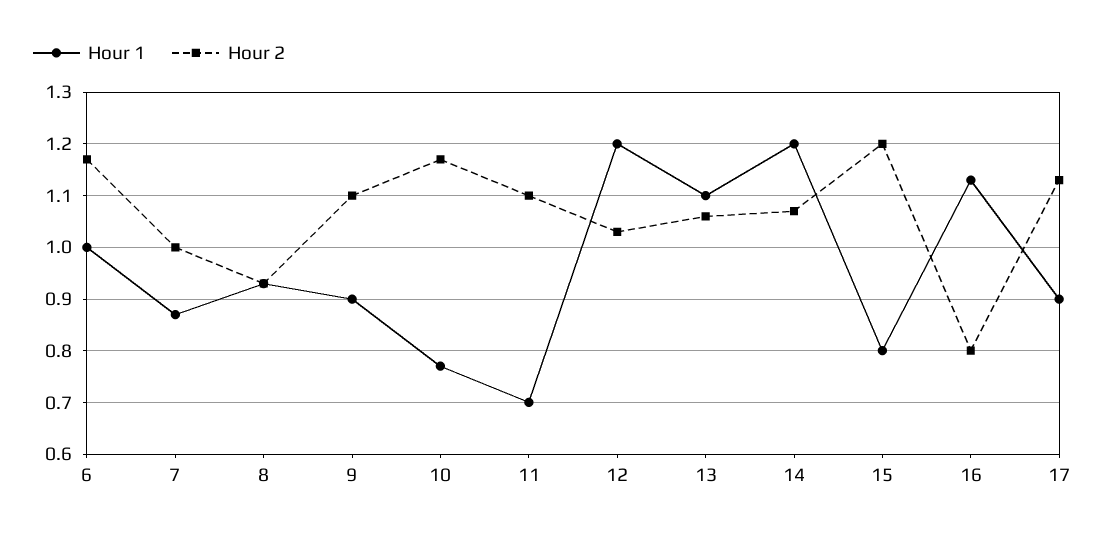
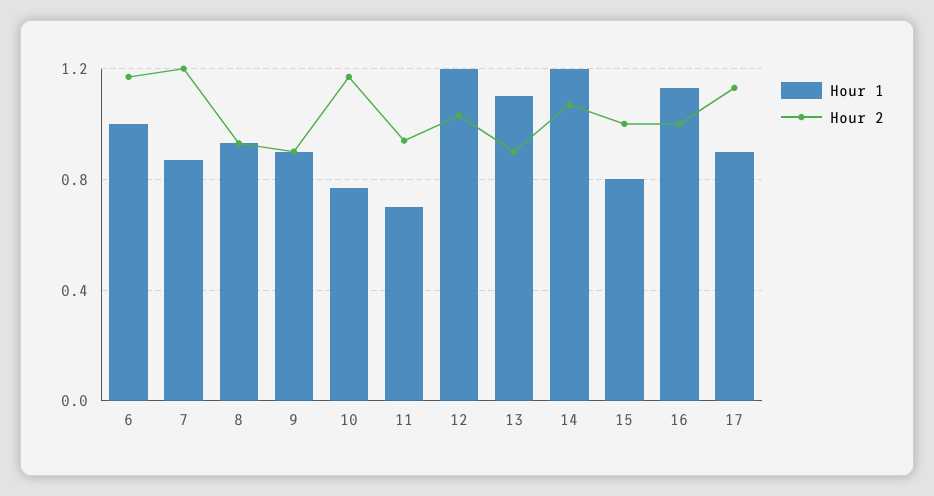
  {
    "Hour 1": {
      "6": 1,
      "7": 0.85,
      "8": 0.95,
      "9": 0.9,
      "10": 0.75,
      "11": 0.7,
      "12": 1.2,
      "13": 1.1,
      "14": 1.2,
      "15": 0.8,
      "16": 1.15,
      "17": 0.9
    },
    "Hour 2": {
      "6": 1.15,
-     "7": 1,
+     "7": 1.2,
      "8": 0.95,
-     "9": 1.1,
+     "9": 0.9,
      "10": 1.15,
-     "11": 1.1,
+     "11": 0.95,
      "12": 1.05,
-     "13": 1.05,
+     "13": 0.9,
      "14": 1.05,
-     "15": 1.2,
+     "15": 1,
-     "16": 0.8,
+     "16": 1,
      "17": 1.15
    }
  }

